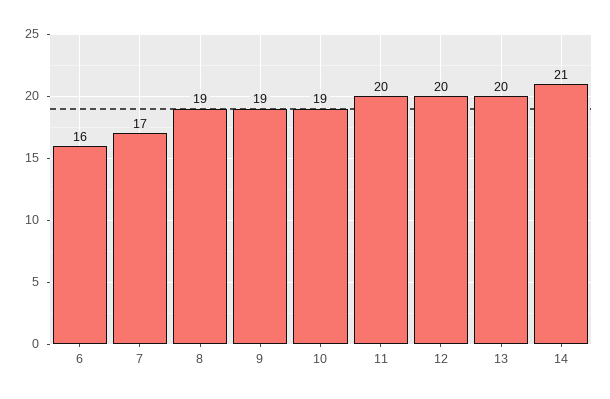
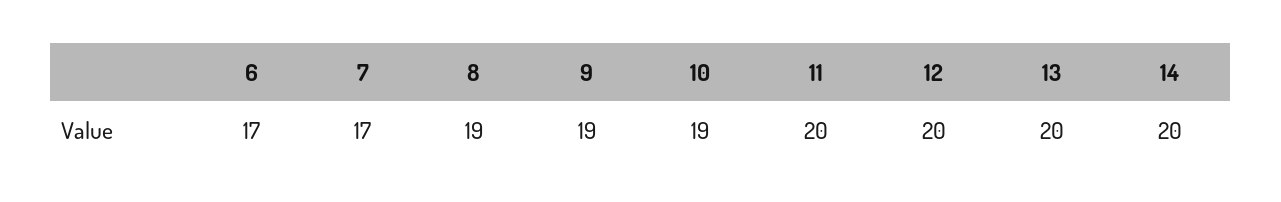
  {
-   "6": 16,
+   "6": 17,
    "7": 17,
    "8": 19,
    "9": 19,
    "10": 19,
    "11": 20,
    "12": 20,
    "13": 20,
-   "14": 21
+   "14": 20
  }

